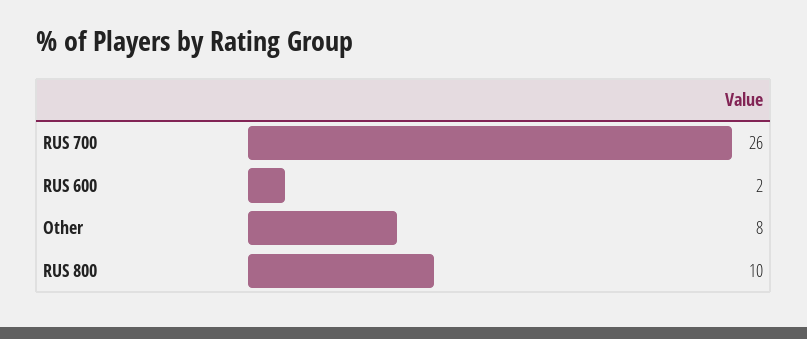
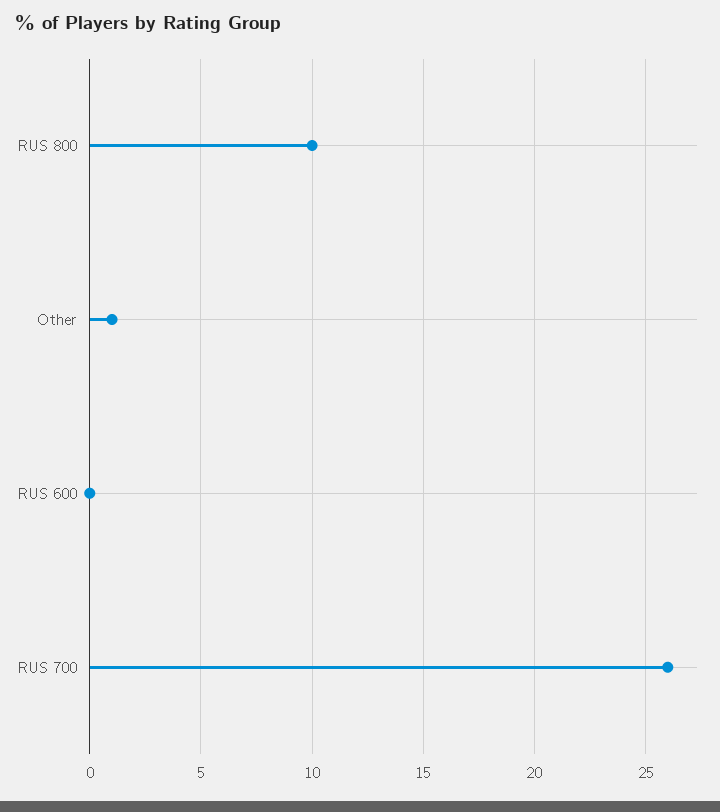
  {
    "RUS 700": 26,
-   "RUS 600": 2,
+   "RUS 600": 0,
-   "Other": 8,
+   "Other": 1,
    "RUS 800": 10
  }

